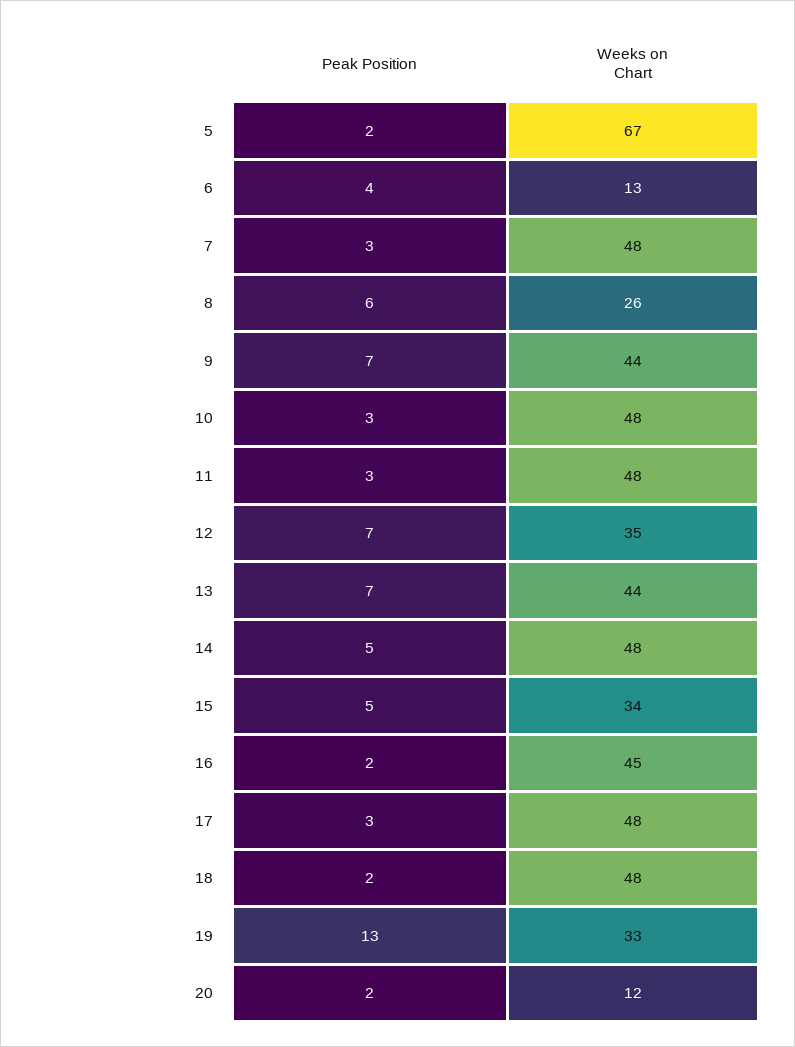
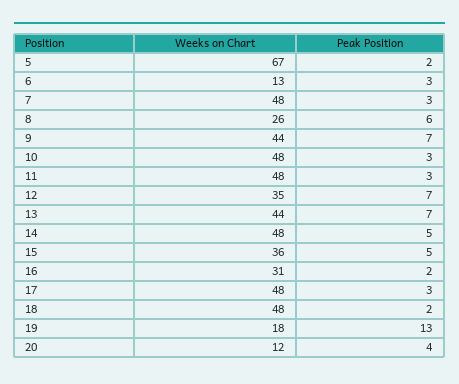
  {
    "Peak Position": {
      "5": 2,
-     "6": 4,
+     "6": 3,
      "7": 3,
      "8": 6,
      "9": 7,
      "10": 3,
      "11": 3,
      "12": 7,
      "13": 7,
      "14": 5,
      "15": 5,
      "16": 2,
      "17": 3,
      "18": 2,
      "19": 13,
-     "20": 2
+     "20": 4
    },
    "Weeks on Chart": {
      "5": 67,
      "6": 13,
      "7": 48,
      "8": 26,
      "9": 44,
      "10": 48,
      "11": 48,
      "12": 35,
      "13": 44,
      "14": 48,
-     "15": 34,
+     "15": 36,
-     "16": 45,
+     "16": 31,
      "17": 48,
      "18": 48,
-     "19": 33,
+     "19": 18,
      "20": 12
    }
  }

